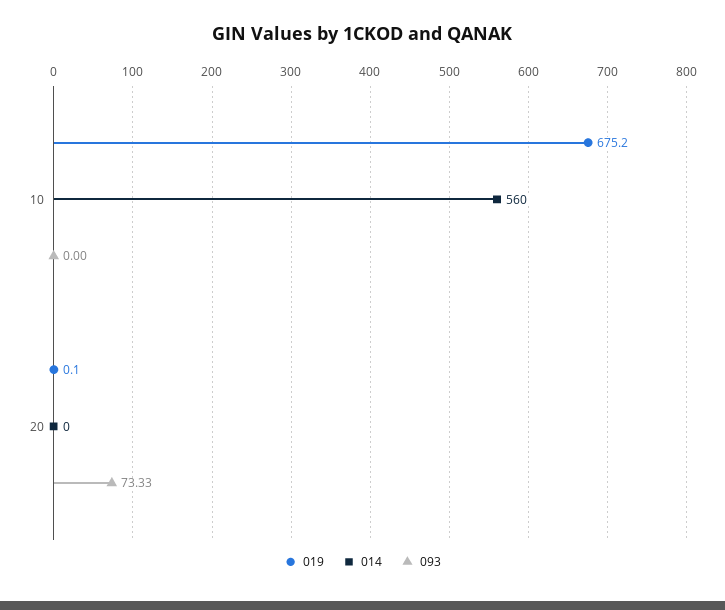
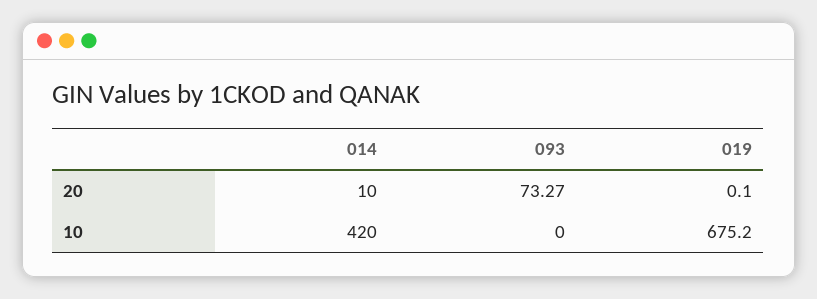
  {
    "019": {
      "10": 675.2,
      "20": 0.1
    },
    "014": {
-     "10": 560,
+     "10": 420,
-     "20": 0
+     "20": 10
    },
    "093": {
      "10": 0,
-     "20": 73.33
+     "20": 73.27
    }
  }

